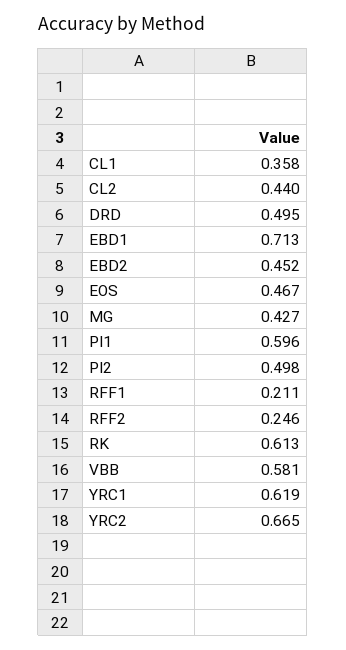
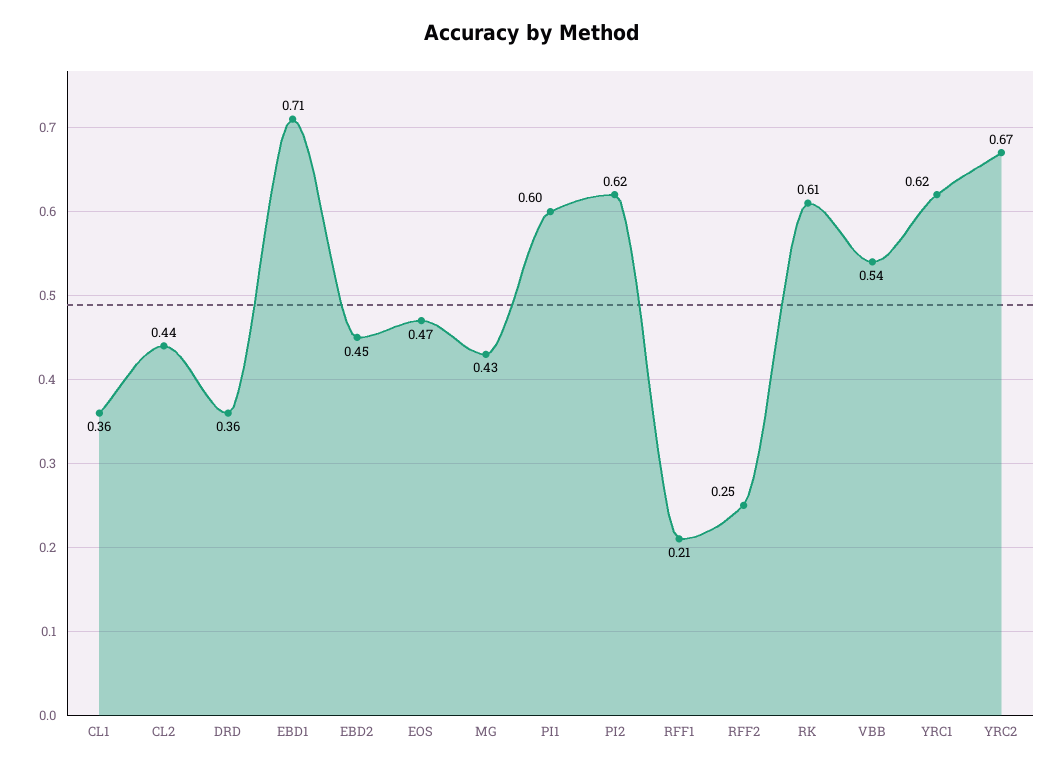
  {
    "CL1": 0.358,
    "CL2": 0.44,
-   "DRD": 0.495,
+   "DRD": 0.36,
    "EBD1": 0.713,
    "EBD2": 0.452,
    "EOS": 0.467,
    "MG": 0.427,
    "PI1": 0.596,
-   "PI2": 0.498,
+   "PI2": 0.62,
    "RFF1": 0.211,
    "RFF2": 0.246,
    "RK": 0.613,
-   "VBB": 0.581,
+   "VBB": 0.54,
    "YRC1": 0.619,
    "YRC2": 0.665
  }

